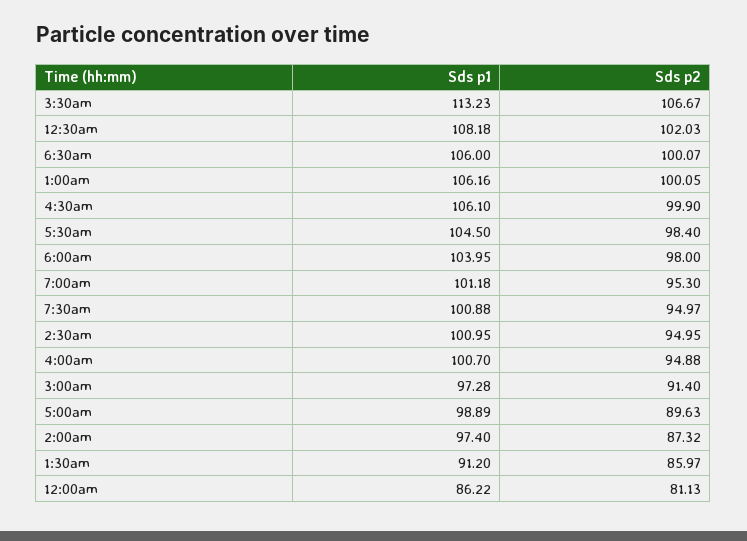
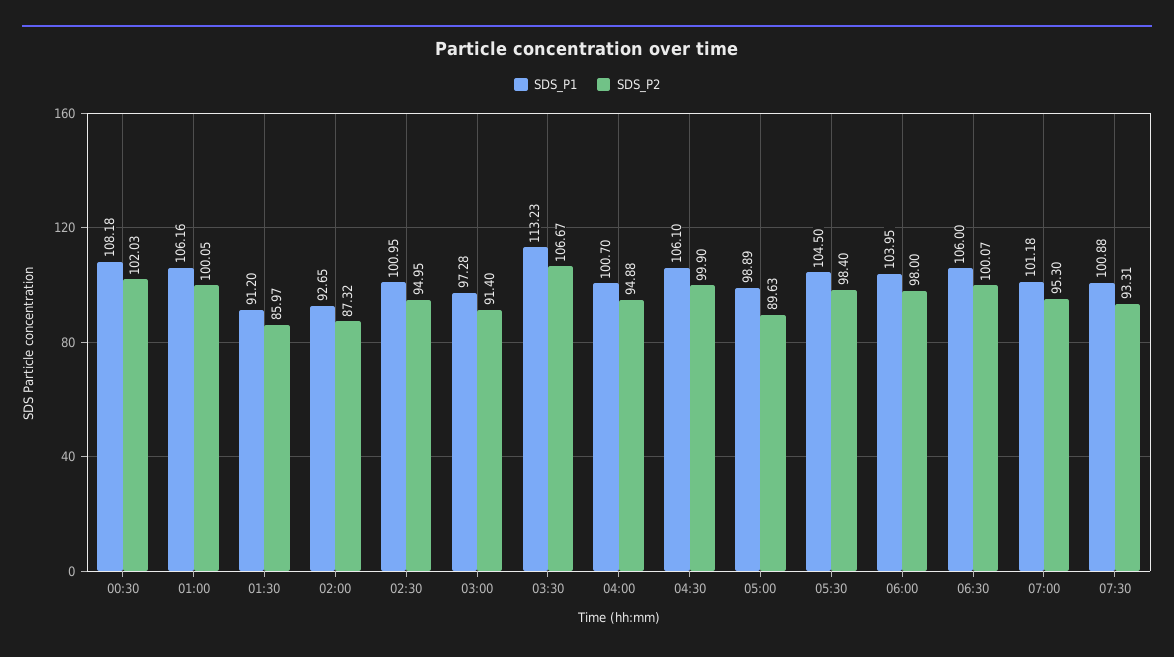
  {
    "Sds p1": {
      "3:30am": 113.23,
      "12:30am": 108.18,
      "6:30am": 106,
      "1:00am": 106.16,
      "4:30am": 106.1,
      "5:30am": 104.5,
      "6:00am": 103.95,
      "7:00am": 101.18,
      "7:30am": 100.88,
      "2:30am": 100.95,
      "4:00am": 100.7,
      "3:00am": 97.28,
      "5:00am": 98.89,
-     "2:00am": 97.4,
+     "2:00am": 92.65,
-     "1:30am": 91.2,
+     "1:30am": 91.2
-     "12:00am": 86.22
    },
    "Sds p2": {
      "3:30am": 106.67,
      "12:30am": 102.03,
      "6:30am": 100.07,
      "1:00am": 100.05,
      "4:30am": 99.9,
      "5:30am": 98.4,
      "6:00am": 98,
      "7:00am": 95.3,
-     "7:30am": 94.97,
+     "7:30am": 93.31,
      "2:30am": 94.95,
      "4:00am": 94.88,
      "3:00am": 91.4,
      "5:00am": 89.63,
      "2:00am": 87.32,
-     "1:30am": 85.97,
+     "1:30am": 85.97
-     "12:00am": 81.13
    }
  }

